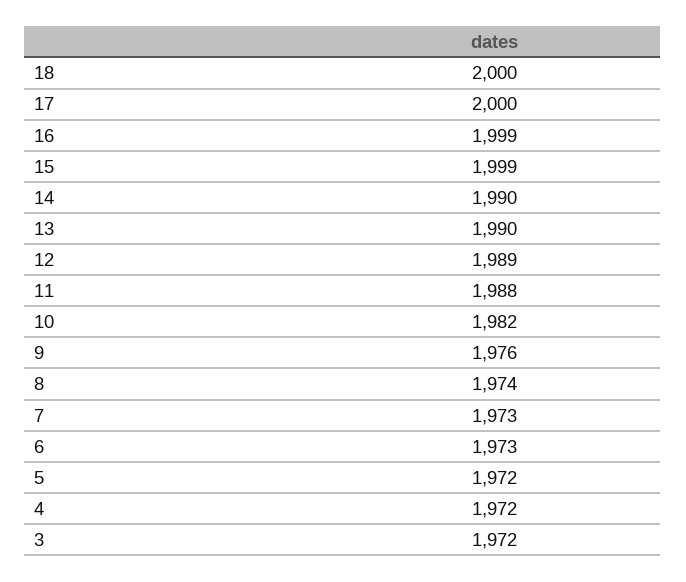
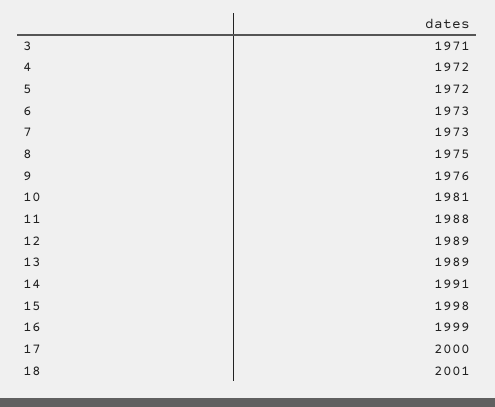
  {
-   "18": 2000,
+   "18": 2001,
    "17": 2000,
    "16": 1999,
-   "15": 1999,
+   "15": 1998,
-   "14": 1990,
+   "14": 1991,
-   "13": 1990,
+   "13": 1989,
    "12": 1989,
    "11": 1988,
-   "10": 1982,
+   "10": 1981,
    "9": 1976,
-   "8": 1974,
+   "8": 1975,
    "7": 1973,
    "6": 1973,
    "5": 1972,
    "4": 1972,
-   "3": 1972
+   "3": 1971
  }

